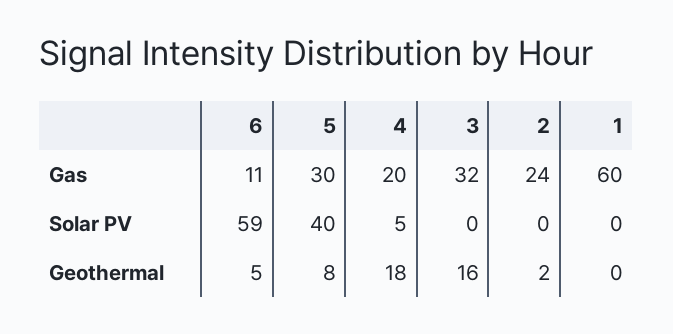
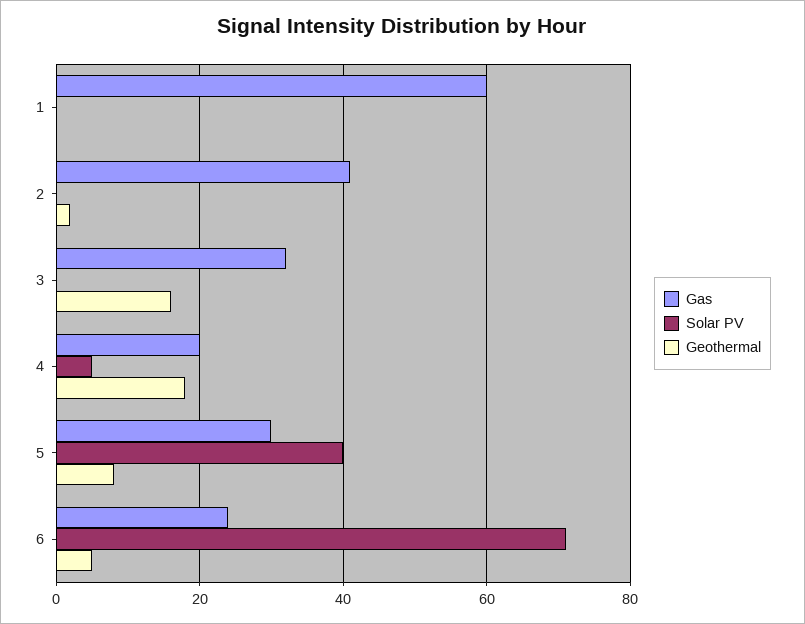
  {
    "Gas": {
-     "6": 11,
+     "6": 25,
      "5": 30,
      "4": 20,
      "3": 32,
-     "2": 24,
+     "2": 40,
      "1": 60
    },
    "Solar PV": {
-     "6": 59,
+     "6": 70,
      "5": 40,
      "4": 5,
      "3": 0,
      "2": 0,
      "1": 0
    },
    "Geothermal": {
      "6": 5,
      "5": 8,
      "4": 18,
      "3": 16,
      "2": 2,
      "1": 0
    }
  }

